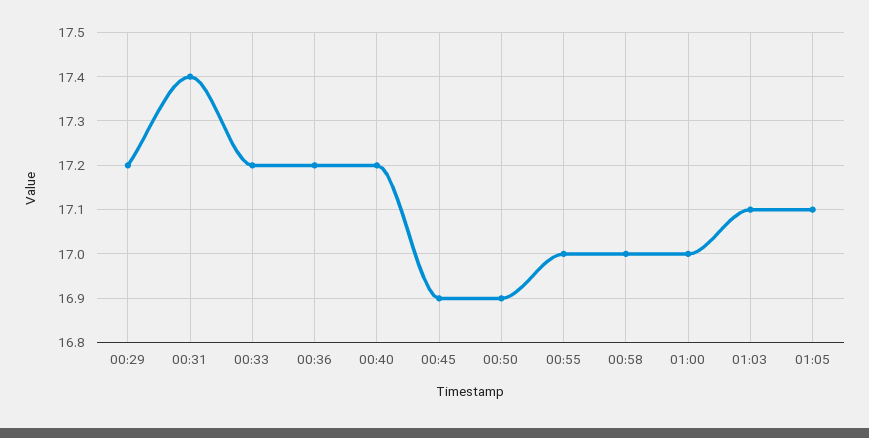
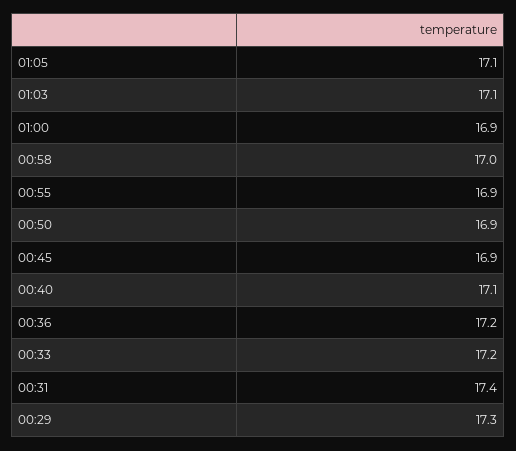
  {
-   "00:29": 17.2,
+   "00:29": 17.3,
    "00:31": 17.4,
    "00:33": 17.2,
    "00:36": 17.2,
-   "00:40": 17.2,
+   "00:40": 17.1,
    "00:45": 16.9,
    "00:50": 16.9,
-   "00:55": 17,
+   "00:55": 16.9,
    "00:58": 17,
-   "01:00": 17,
+   "01:00": 16.9,
    "01:03": 17.1,
    "01:05": 17.1
  }

